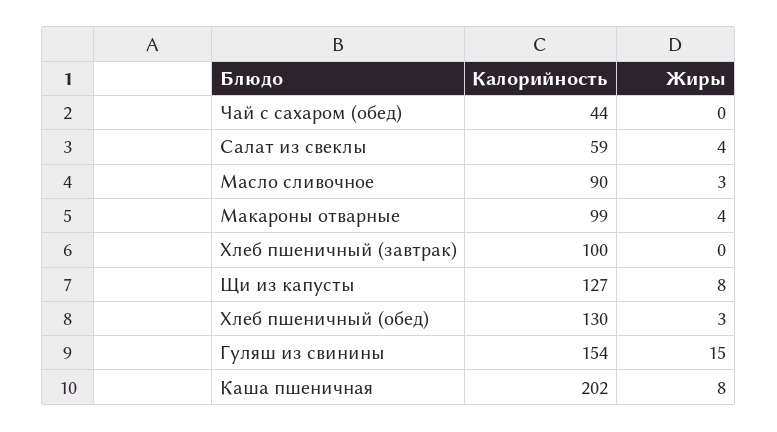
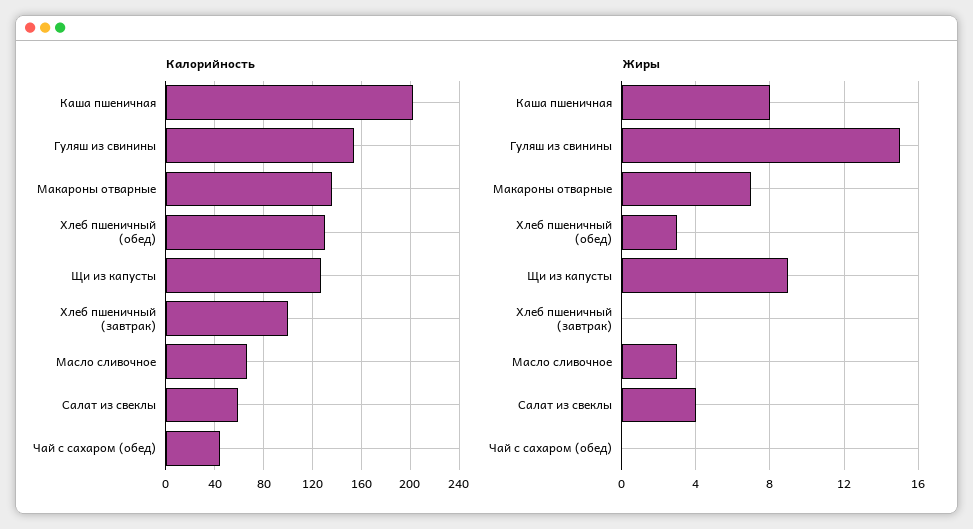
  {
    "Калорийность": {
      "Чай с сахаром (обед)": 44,
      "Салат из свеклы": 59,
-     "Масло сливочное": 90,
+     "Масло сливочное": 65,
-     "Макароны отварные": 99,
+     "Макароны отварные": 135,
      "Хлеб пшеничный (завтрак)": 100,
      "Щи из капусты": 127,
      "Хлеб пшеничный (обед)": 130,
      "Гуляш из свинины": 154,
      "Каша пшеничная": 202
    },
    "Жиры": {
      "Чай с сахаром (обед)": 0,
      "Салат из свеклы": 4,
      "Масло сливочное": 3,
-     "Макароны отварные": 4,
+     "Макароны отварные": 7,
      "Хлеб пшеничный (завтрак)": 0,
-     "Щи из капусты": 8,
+     "Щи из капусты": 9,
      "Хлеб пшеничный (обед)": 3,
      "Гуляш из свинины": 15,
      "Каша пшеничная": 8
    }
  }

